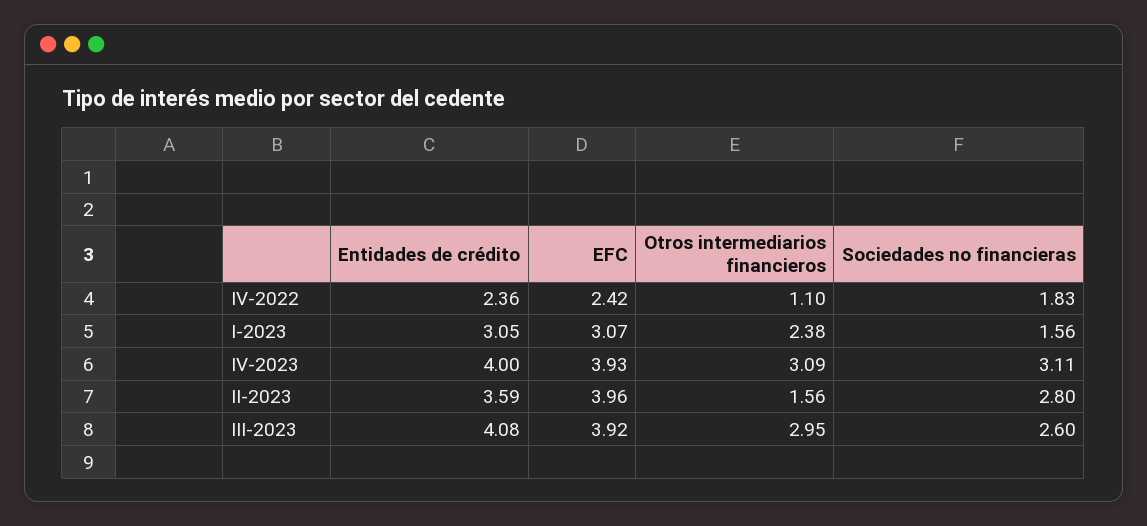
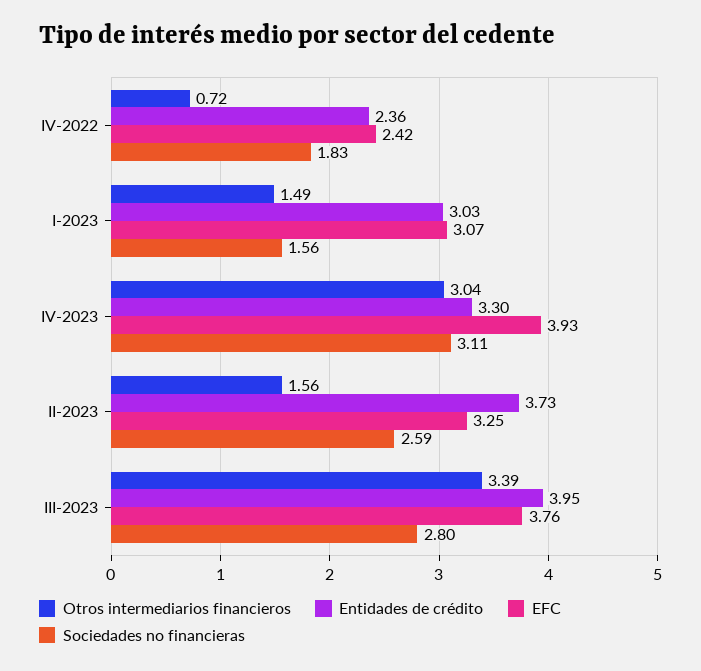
  {
    "Entidades de crédito": {
      "IV-2022": 2.36,
-     "I-2023": 3.05,
+     "I-2023": 3.03,
-     "IV-2023": 4,
+     "IV-2023": 3.3,
-     "II-2023": 3.59,
+     "II-2023": 3.73,
-     "III-2023": 4.08
+     "III-2023": 3.95
    },
    "EFC": {
      "IV-2022": 2.42,
      "I-2023": 3.07,
      "IV-2023": 3.93,
-     "II-2023": 3.96,
+     "II-2023": 3.25,
-     "III-2023": 3.92
+     "III-2023": 3.76
    },
    "Otros intermediarios financieros": {
-     "IV-2022": 1.1,
+     "IV-2022": 0.72,
-     "I-2023": 2.38,
+     "I-2023": 1.49,
-     "IV-2023": 3.09,
+     "IV-2023": 3.04,
      "II-2023": 1.56,
-     "III-2023": 2.95
+     "III-2023": 3.39
    },
    "Sociedades no financieras": {
      "IV-2022": 1.83,
      "I-2023": 1.56,
      "IV-2023": 3.11,
-     "II-2023": 2.8,
+     "II-2023": 2.59,
-     "III-2023": 2.6
+     "III-2023": 2.8
    }
  }

